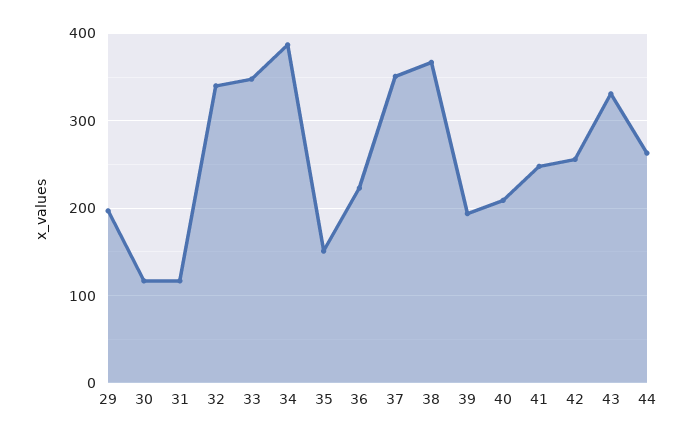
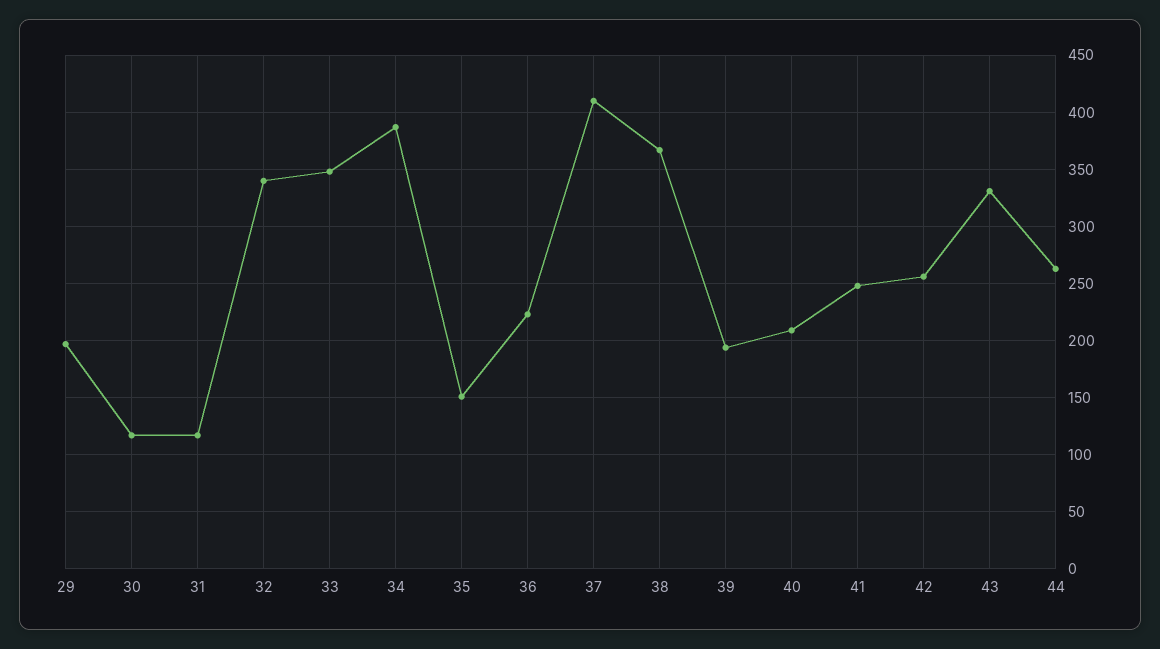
  {
    "29": 200,
    "30": 120,
    "31": 120,
    "32": 340,
    "33": 350,
    "34": 390,
    "35": 150,
    "36": 220,
-   "37": 350,
+   "37": 410,
    "38": 370,
    "39": 190,
    "40": 210,
    "41": 250,
    "42": 260,
    "43": 330,
    "44": 260
  }

